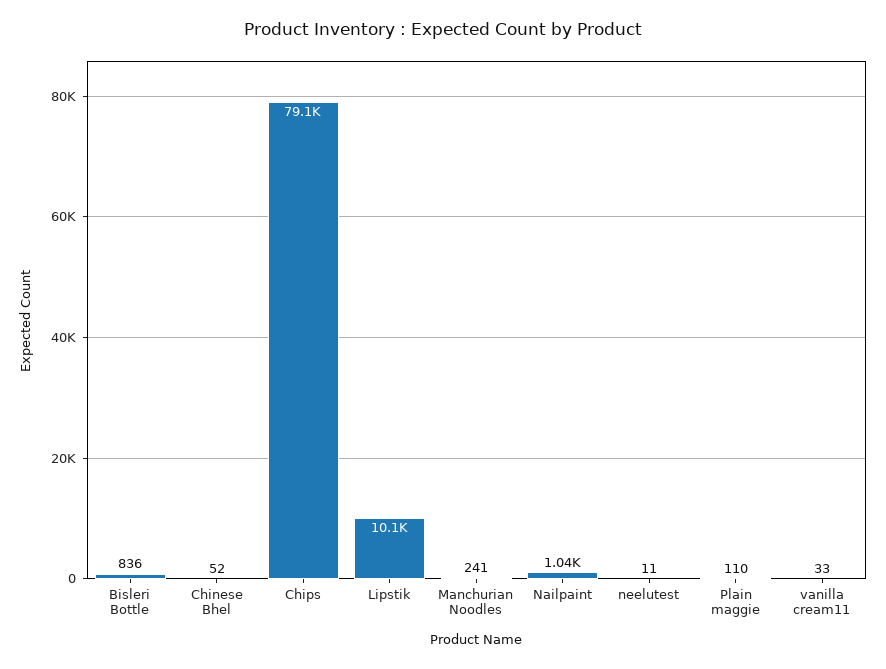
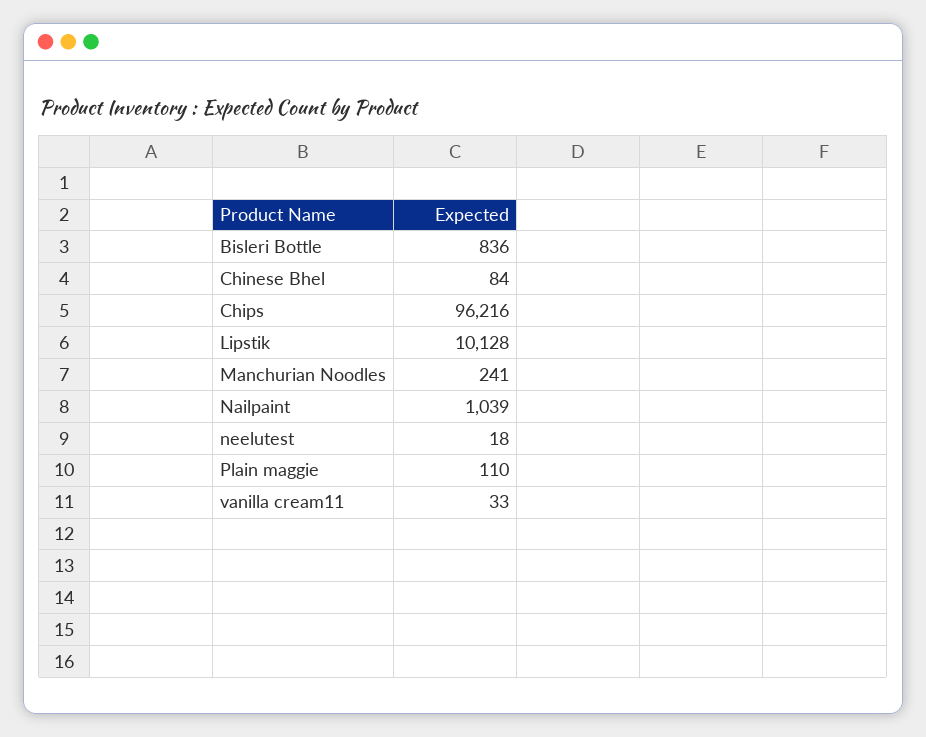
  {
    "Bisleri Bottle": 836,
-   "Chinese Bhel": 52,
+   "Chinese Bhel": 84,
-   "Chips": 79100,
+   "Chips": 96216,
    "Lipstik": 10128,
    "Manchurian Noodles": 241,
    "Nailpaint": 1039,
-   "neelutest": 11,
+   "neelutest": 18,
    "Plain maggie": 110,
    "vanilla cream11": 33
  }

